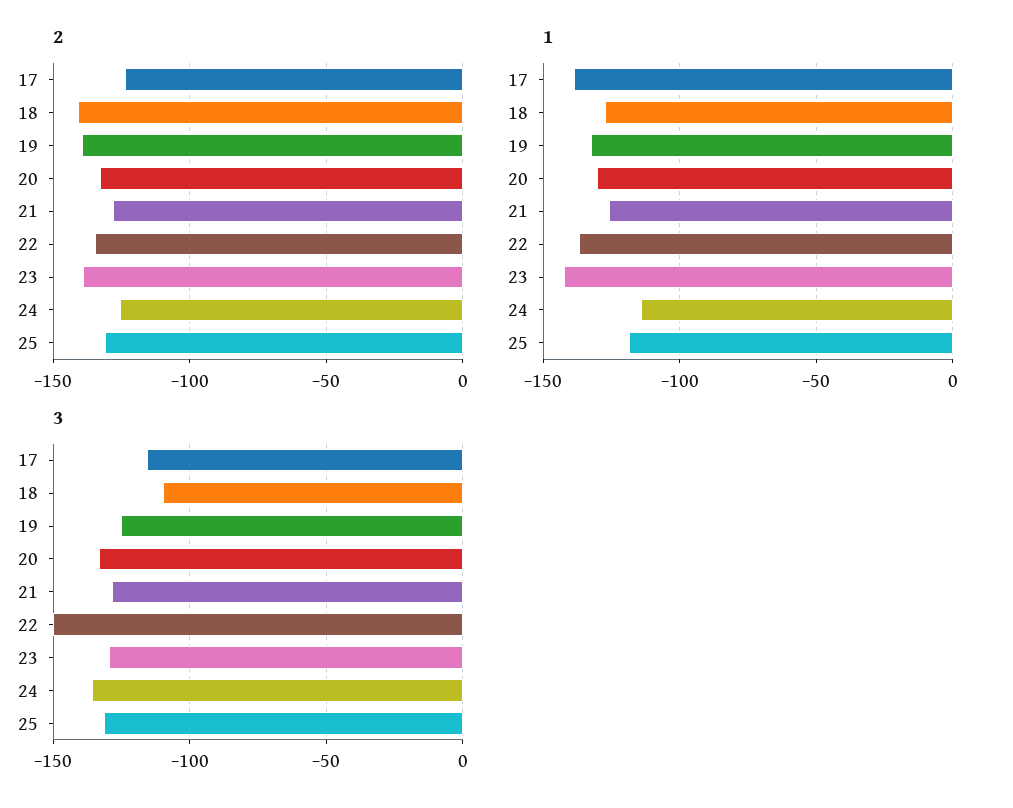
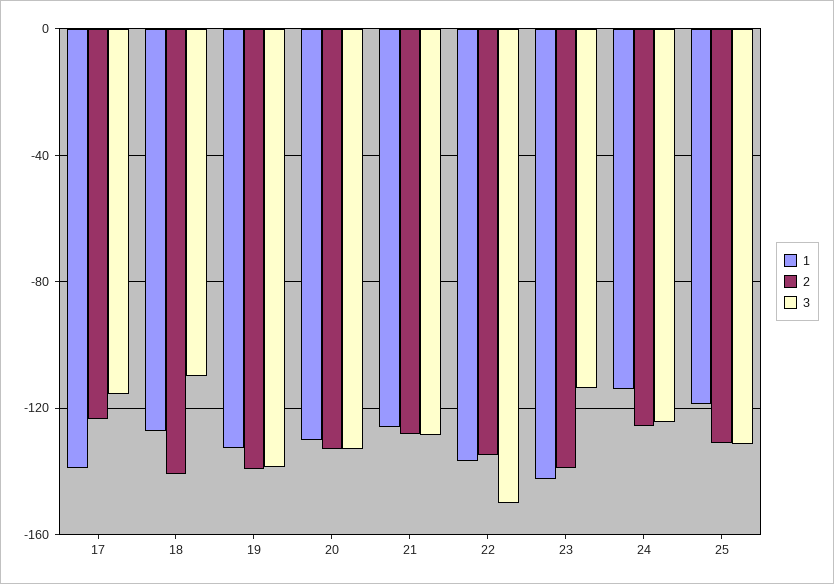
  {
    "2": {
      "17": -125,
      "18": -140,
      "19": -140,
      "20": -135,
      "21": -130,
      "22": -135,
      "23": -140,
      "24": -125,
      "25": -130
    },
    "1": {
      "17": -140,
      "18": -125,
      "19": -135,
      "20": -130,
      "21": -125,
      "22": -135,
      "23": -140,
      "24": -115,
      "25": -120
    },
    "3": {
      "17": -115,
      "18": -110,
-     "19": -125,
+     "19": -140,
      "20": -135,
      "21": -130,
      "22": -150,
-     "23": -130,
+     "23": -115,
-     "24": -135,
+     "24": -125,
      "25": -130
    }
  }

